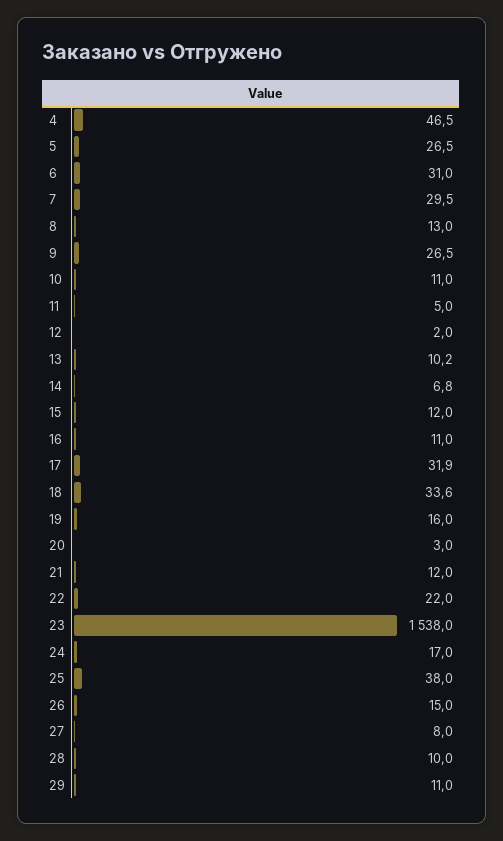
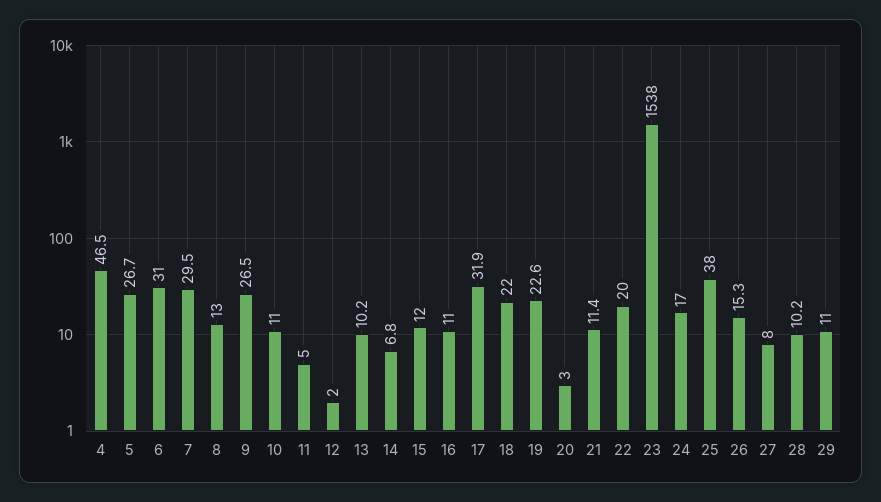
  {
    "4": 46.5,
-   "5": 26.5,
+   "5": 26.7,
    "6": 31,
    "7": 29.5,
    "8": 13,
    "9": 26.5,
    "10": 11,
    "11": 5,
    "12": 2,
    "13": 10.2,
    "14": 6.8,
    "15": 12,
    "16": 11,
    "17": 31.9,
-   "18": 33.6,
+   "18": 22,
-   "19": 16,
+   "19": 22.6,
    "20": 3,
-   "21": 12,
+   "21": 11.4,
-   "22": 22,
+   "22": 20,
    "23": 1538,
    "24": 17,
    "25": 38,
-   "26": 15,
+   "26": 15.3,
    "27": 8,
-   "28": 10,
+   "28": 10.2,
    "29": 11
  }

